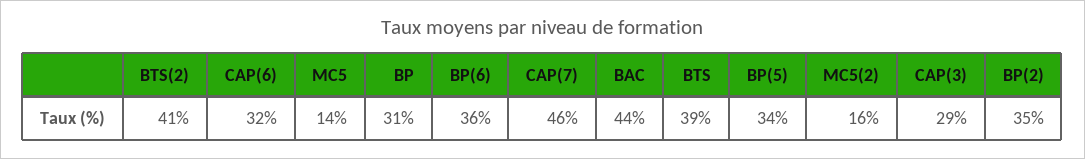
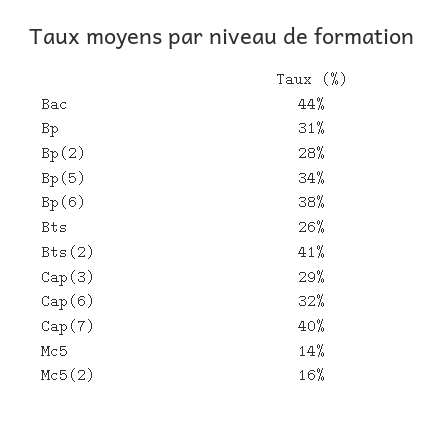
  {
    "BTS(2)": 41,
    "CAP(6)": 32,
    "MC5": 14,
    "BP": 31,
-   "BP(6)": 36,
+   "BP(6)": 38,
-   "CAP(7)": 46,
+   "CAP(7)": 40,
    "BAC": 44,
-   "BTS": 39,
+   "BTS": 26,
    "BP(5)": 34,
    "MC5(2)": 16,
    "CAP(3)": 29,
-   "BP(2)": 35
+   "BP(2)": 28
  }

